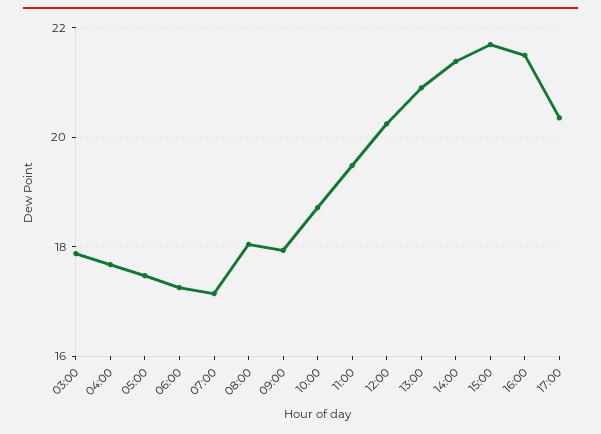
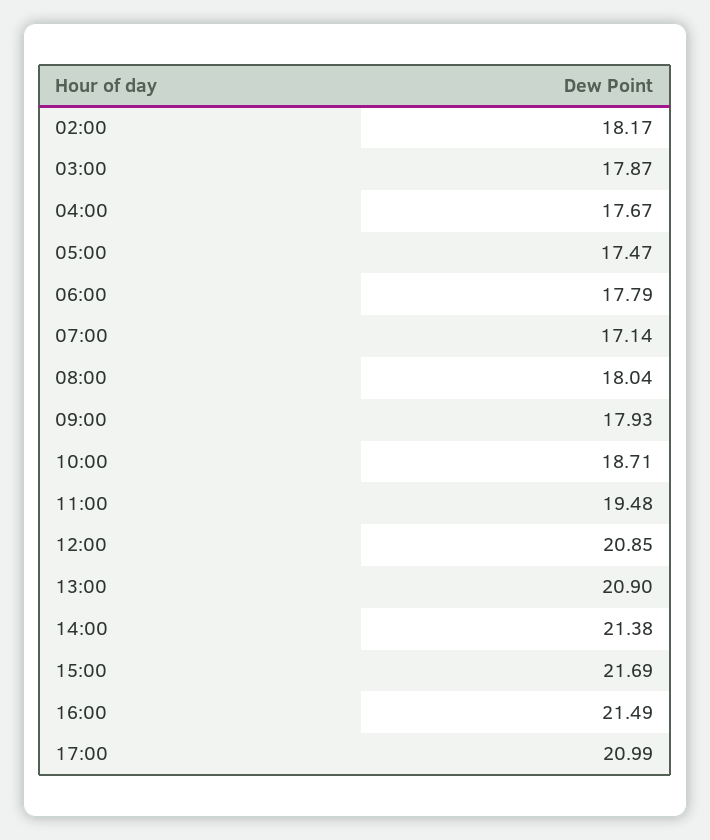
  {
    "03:00": 17.87,
    "04:00": 17.67,
    "05:00": 17.47,
-   "06:00": 17.2,
+   "06:00": 17.79,
    "07:00": 17.14,
    "08:00": 18.04,
    "09:00": 17.93,
    "10:00": 18.71,
    "11:00": 19.48,
-   "12:00": 20.2,
+   "12:00": 20.85,
    "13:00": 20.9,
    "14:00": 21.38,
    "15:00": 21.69,
    "16:00": 21.49,
-   "17:00": 20.4
+   "17:00": 20.99,
+   "02:00": 18.17
  }

